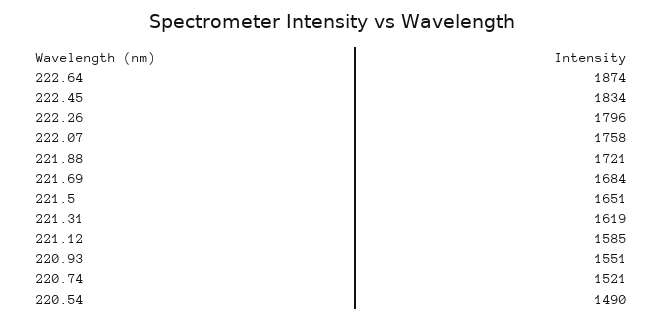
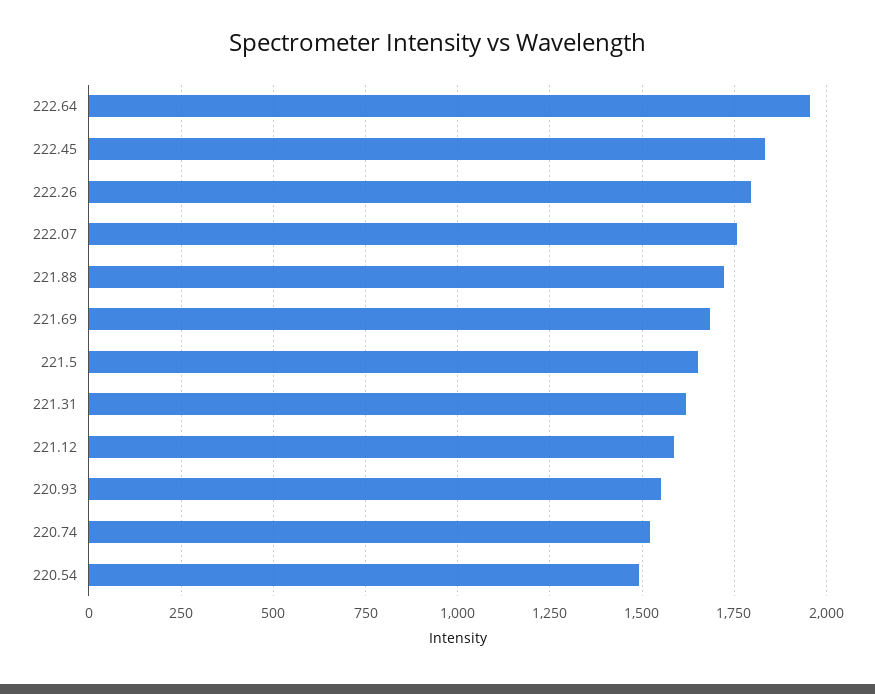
  {
-   "222.64": 1874,
+   "222.64": 1950,
    "222.45": 1834,
    "222.26": 1796,
    "222.07": 1758,
    "221.88": 1721,
    "221.69": 1684,
    "221.5": 1651,
    "221.31": 1619,
    "221.12": 1585,
    "220.93": 1551,
    "220.74": 1521,
    "220.54": 1490
  }

